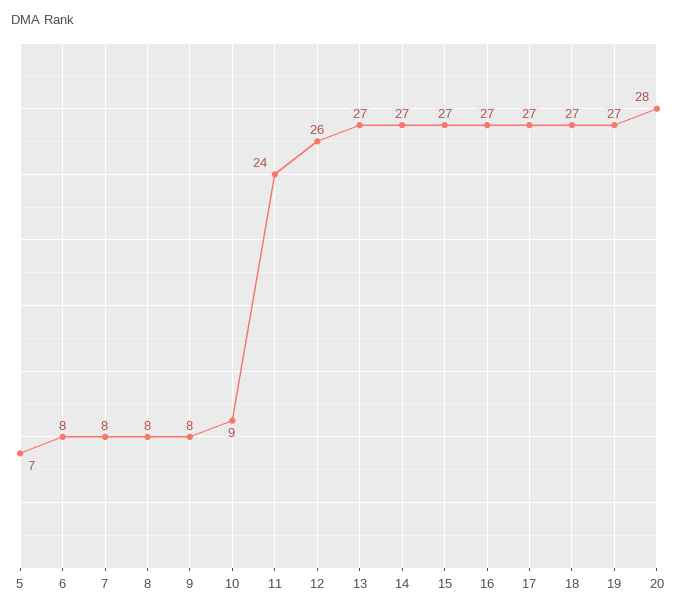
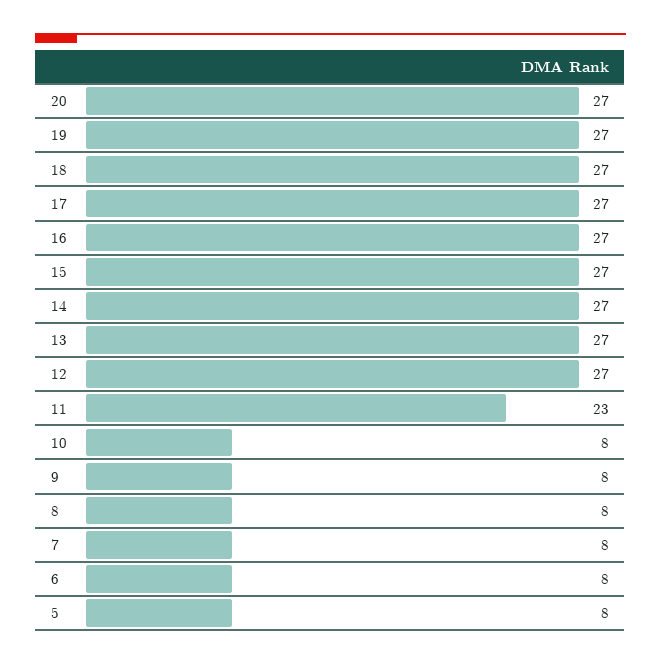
  {
-   "5": 7,
+   "5": 8,
    "6": 8,
    "7": 8,
    "8": 8,
    "9": 8,
-   "10": 9,
+   "10": 8,
-   "11": 24,
+   "11": 23,
-   "12": 26,
+   "12": 27,
    "13": 27,
    "14": 27,
    "15": 27,
    "16": 27,
    "17": 27,
    "18": 27,
    "19": 27,
-   "20": 28
+   "20": 27
  }

